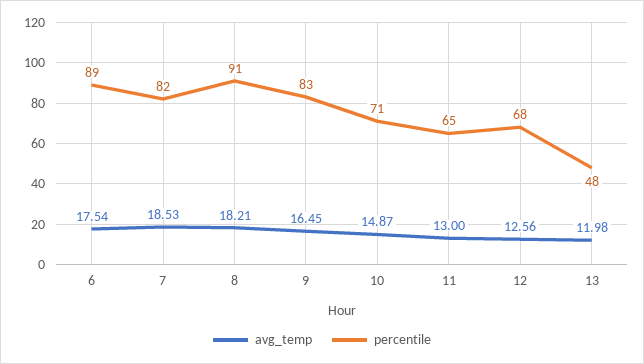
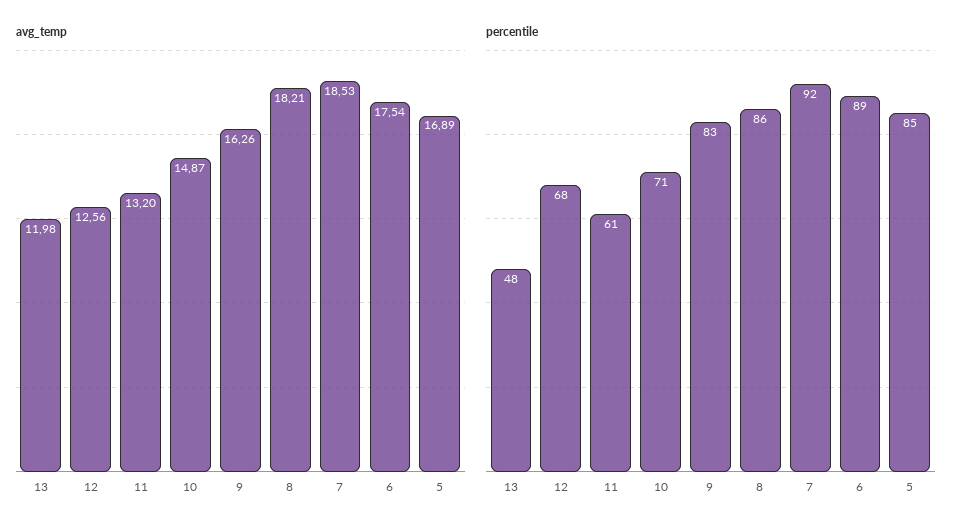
  {
    "avg_temp": {
      "6": 17.54,
      "7": 18.53,
      "8": 18.21,
-     "9": 16.45,
+     "9": 16.26,
      "10": 14.87,
-     "11": 13,
+     "11": 13.2,
      "12": 12.56,
-     "13": 11.98
+     "13": 11.98,
+     "5": 16.89
    },
    "percentile": {
      "6": 89,
-     "7": 82,
+     "7": 92,
-     "8": 91,
+     "8": 86,
      "9": 83,
      "10": 71,
-     "11": 65,
+     "11": 61,
      "12": 68,
-     "13": 48
+     "13": 48,
+     "5": 85
    }
  }

